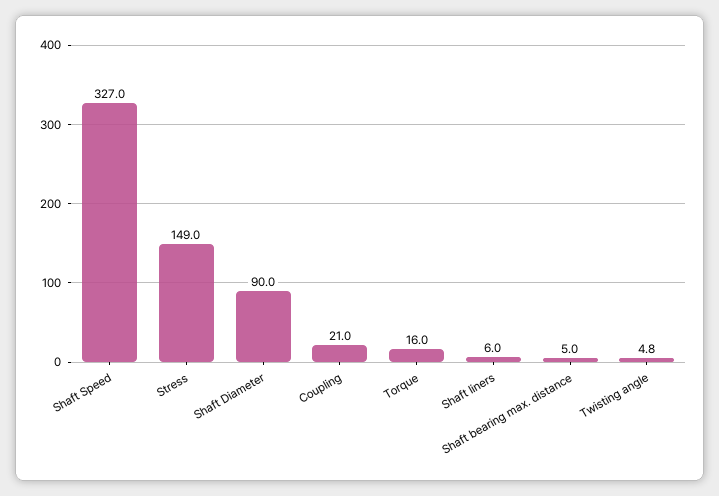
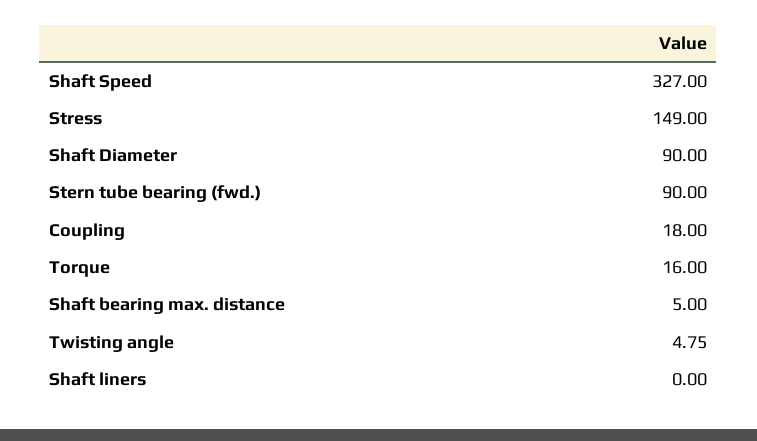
  {
    "Shaft Speed": 327,
    "Stress": 149,
    "Shaft Diameter": 90,
-   "Coupling": 21,
+   "Coupling": 18,
    "Torque": 16,
-   "Shaft liners": 6,
+   "Shaft liners": 0,
    "Shaft bearing max. distance": 5,
-   "Twisting angle": 4.75
+   "Twisting angle": 4.75,
+   "Stern tube bearing (fwd.)": 90
  }

